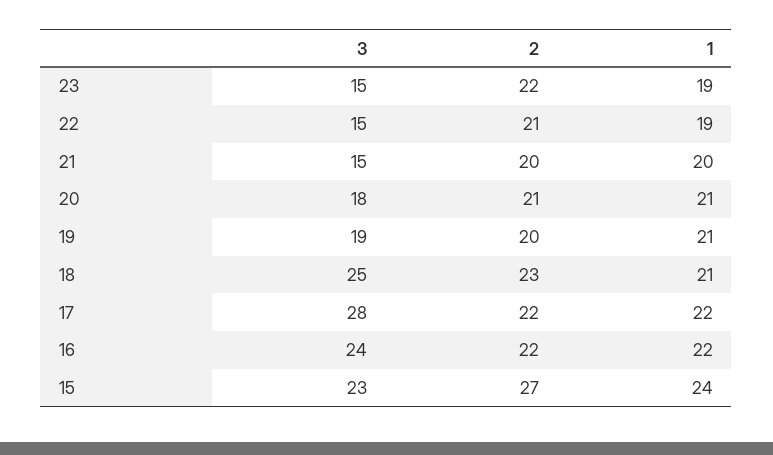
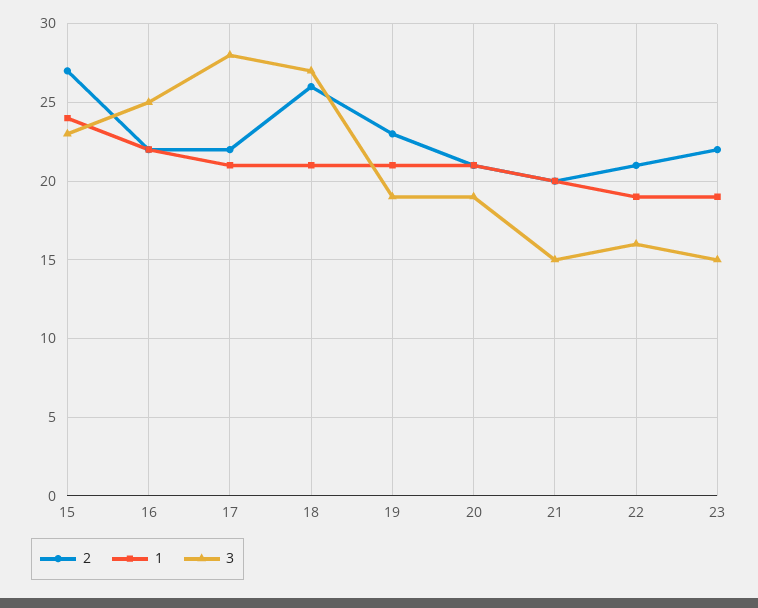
  {
    "3": {
      "23": 15,
-     "22": 15,
+     "22": 16,
      "21": 15,
-     "20": 18,
+     "20": 19,
      "19": 19,
-     "18": 25,
+     "18": 27,
      "17": 28,
-     "16": 24,
+     "16": 25,
      "15": 23
    },
    "2": {
      "23": 22,
      "22": 21,
      "21": 20,
      "20": 21,
-     "19": 20,
+     "19": 23,
-     "18": 23,
+     "18": 26,
      "17": 22,
      "16": 22,
      "15": 27
    },
    "1": {
      "23": 19,
      "22": 19,
      "21": 20,
      "20": 21,
      "19": 21,
      "18": 21,
-     "17": 22,
+     "17": 21,
      "16": 22,
      "15": 24
    }
  }

